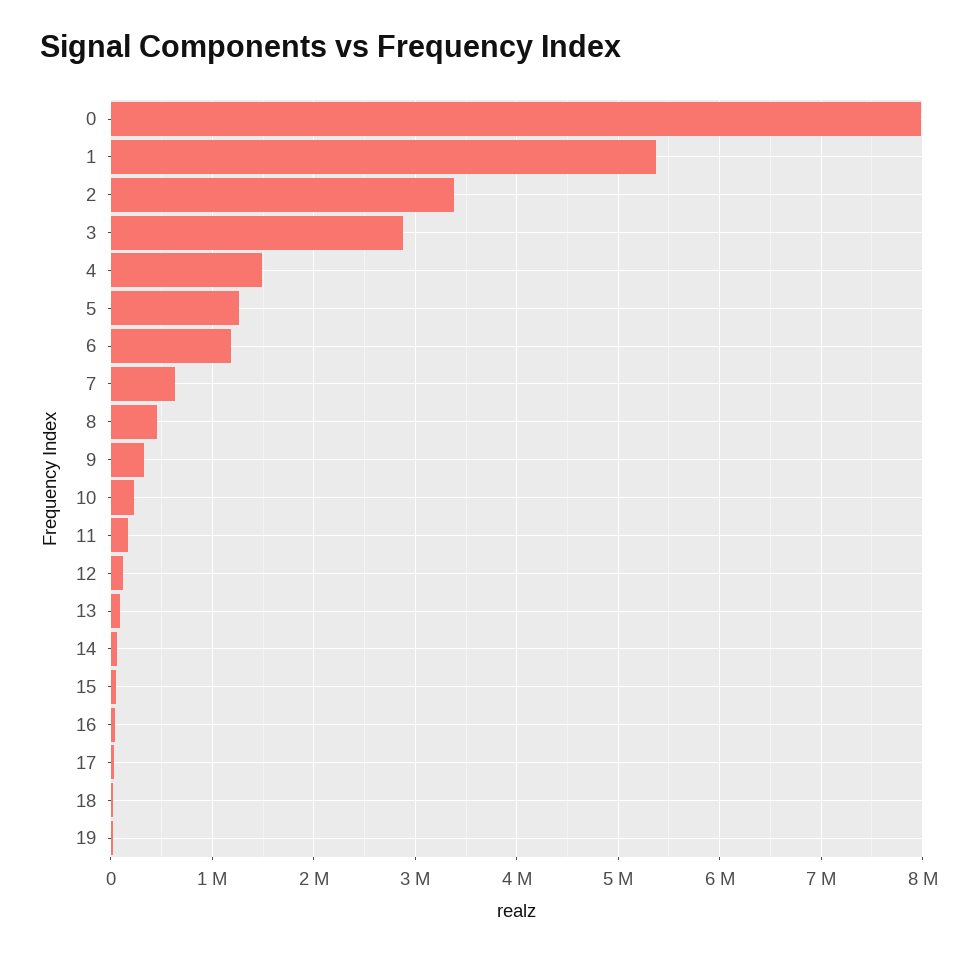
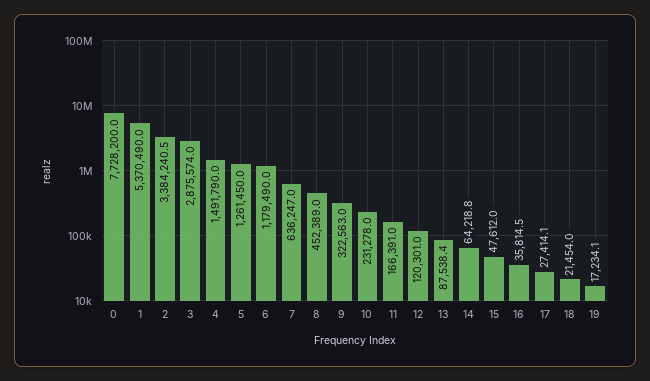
  {
-   "0": 8000000,
+   "0": 7728200,
    "1": 5370490,
    "2": 3384240.5,
    "3": 2875574,
    "4": 1491790,
    "5": 1261450,
    "6": 1179490,
    "7": 636247,
    "8": 452389,
    "9": 322563,
    "10": 231278,
    "11": 166391,
    "12": 120301,
    "13": 87538.4,
    "14": 64218.8,
    "15": 47612,
    "16": 35814.5,
    "17": 27414.1,
    "18": 21454,
    "19": 17234.1
  }

